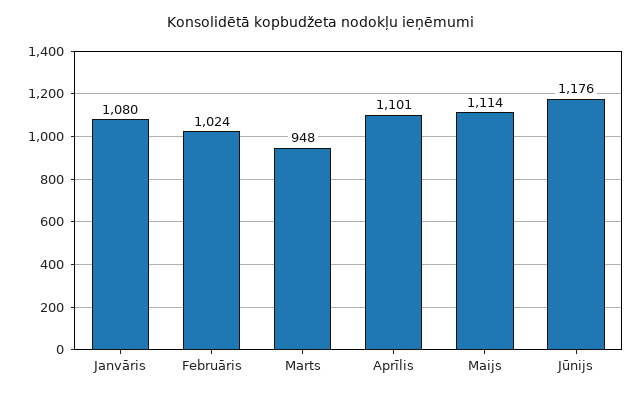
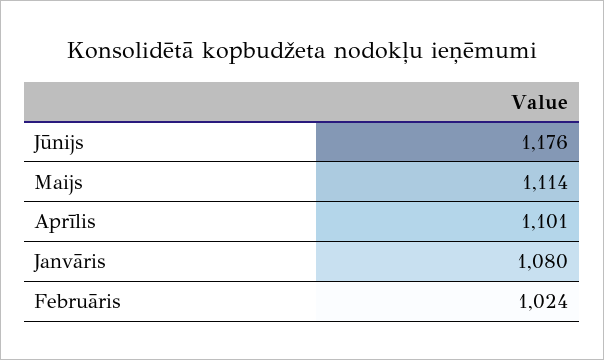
  {
    "Janvāris": 1080,
    "Februāris": 1024,
-   "Marts": 948,
    "Aprīlis": 1101,
    "Maijs": 1114,
    "Jūnijs": 1176
  }

